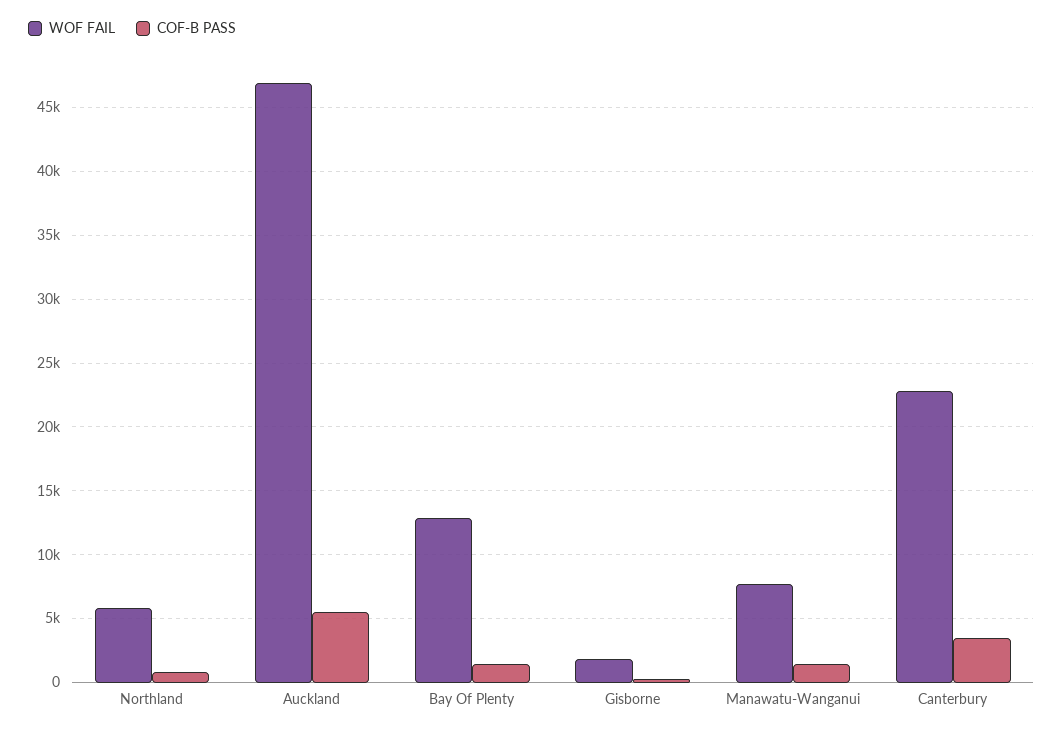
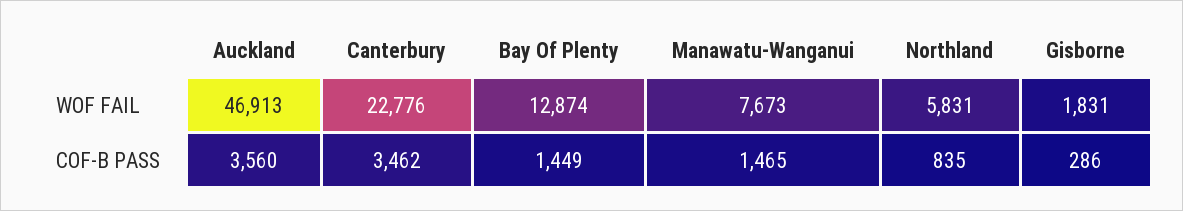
  {
    "WOF FAIL": {
      "Northland": 5831,
      "Auckland": 46913,
      "Bay Of Plenty": 12874,
      "Gisborne": 1831,
      "Manawatu-Wanganui": 7673,
      "Canterbury": 22776
    },
    "COF-B PASS": {
      "Northland": 835,
-     "Auckland": 5500,
+     "Auckland": 3560,
      "Bay Of Plenty": 1449,
      "Gisborne": 286,
      "Manawatu-Wanganui": 1465,
      "Canterbury": 3462
    }
  }

